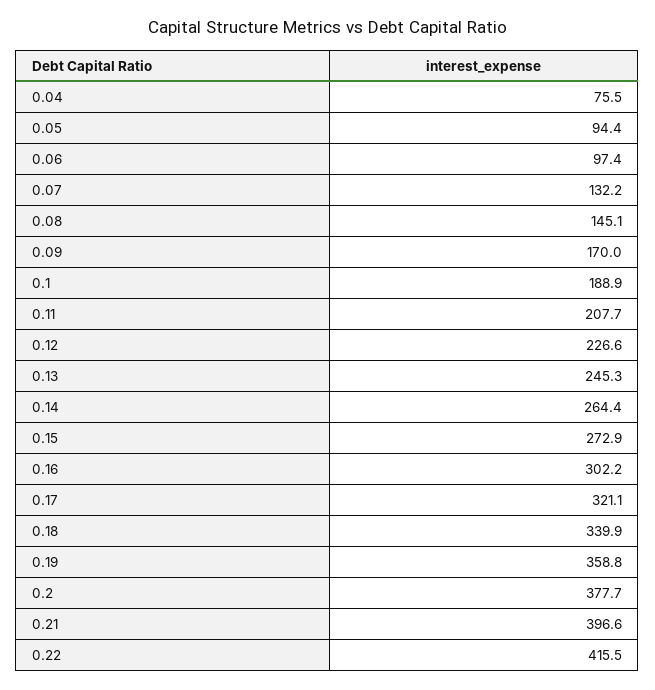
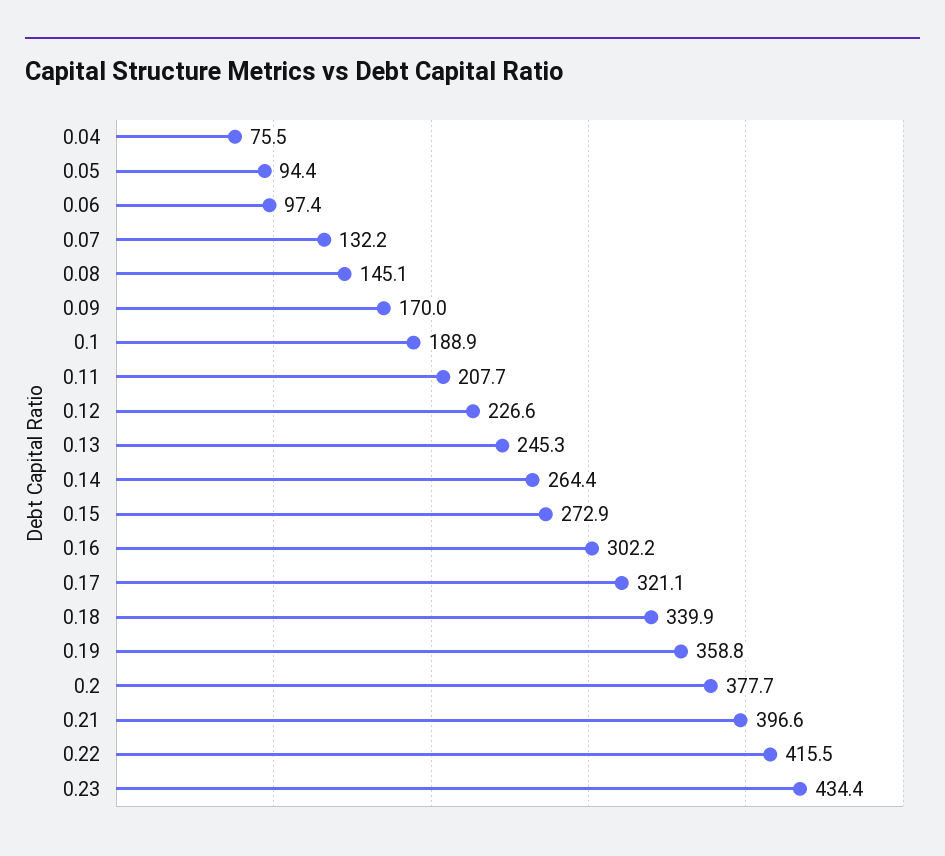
  {
    "0.04": 75.5,
    "0.05": 94.4,
    "0.06": 97.4,
    "0.07": 132.2,
    "0.08": 145.1,
    "0.09": 170,
    "0.1": 188.9,
    "0.11": 207.7,
    "0.12": 226.6,
    "0.13": 245.3,
    "0.14": 264.4,
    "0.15": 272.9,
    "0.16": 302.2,
    "0.17": 321.1,
    "0.18": 339.9,
    "0.19": 358.8,
    "0.2": 377.7,
    "0.21": 396.6,
-   "0.22": 415.5
+   "0.22": 415.5,
+   "0.23": 434.4
  }

